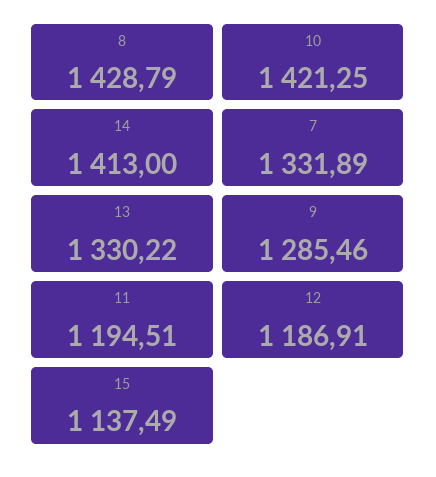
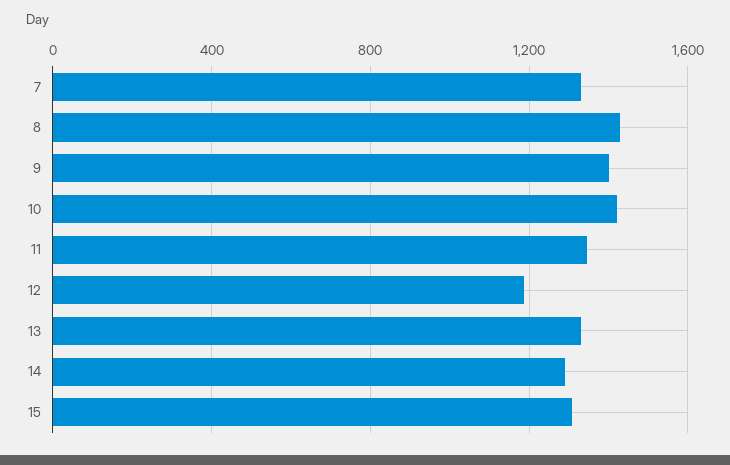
  {
    "8": 1428.79,
    "10": 1421.25,
-   "14": 1413,
+   "14": 1300,
    "7": 1331.89,
    "13": 1330.22,
-   "9": 1285.46,
+   "9": 1400,
-   "11": 1194.51,
+   "11": 1350,
    "12": 1186.91,
-   "15": 1137.49
+   "15": 1300
  }

